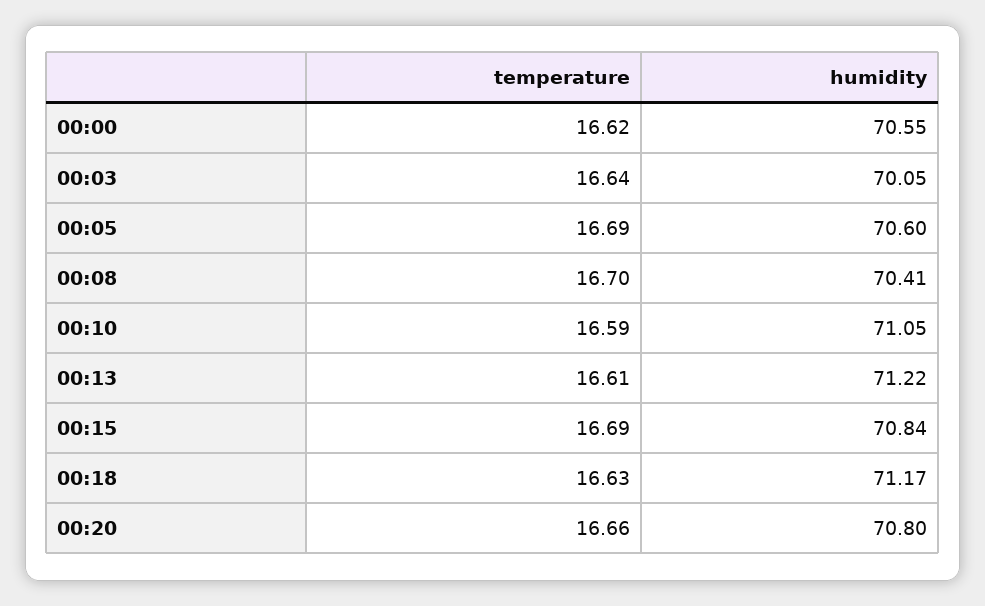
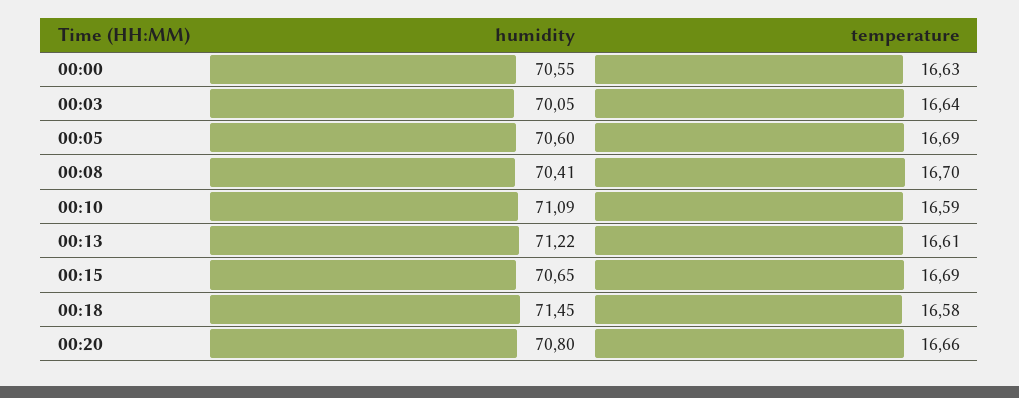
  {
    "temperature": {
-     "00:00": 16.62,
+     "00:00": 16.63,
      "00:03": 16.64,
      "00:05": 16.69,
      "00:08": 16.7,
      "00:10": 16.59,
      "00:13": 16.61,
      "00:15": 16.69,
-     "00:18": 16.63,
+     "00:18": 16.58,
      "00:20": 16.66
    },
    "humidity": {
      "00:00": 70.55,
      "00:03": 70.05,
      "00:05": 70.6,
      "00:08": 70.41,
-     "00:10": 71.05,
+     "00:10": 71.09,
      "00:13": 71.22,
-     "00:15": 70.84,
+     "00:15": 70.65,
-     "00:18": 71.17,
+     "00:18": 71.45,
      "00:20": 70.8
    }
  }

